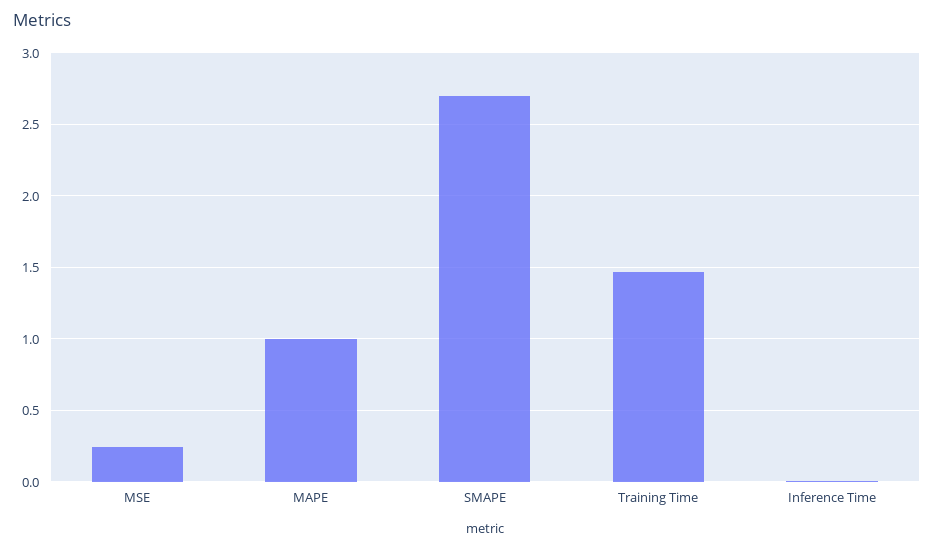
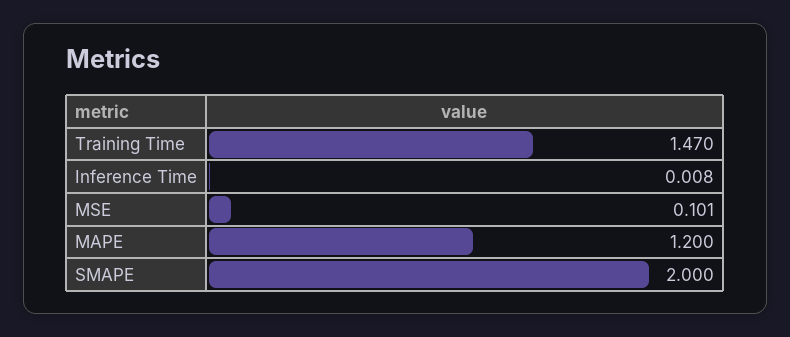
  {
-   "MSE": 0.25,
+   "MSE": 0.101,
-   "MAPE": 1,
+   "MAPE": 1.2,
-   "SMAPE": 2.7,
+   "SMAPE": 2,
    "Training Time": 1.47,
    "Inference Time": 0.008
  }

